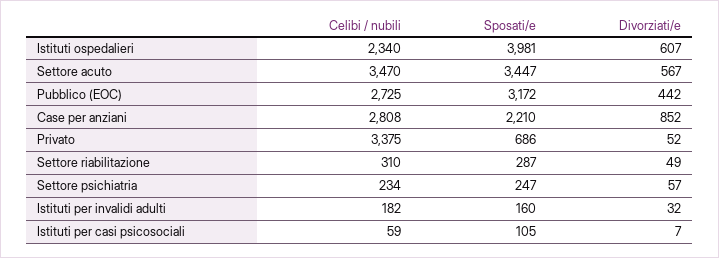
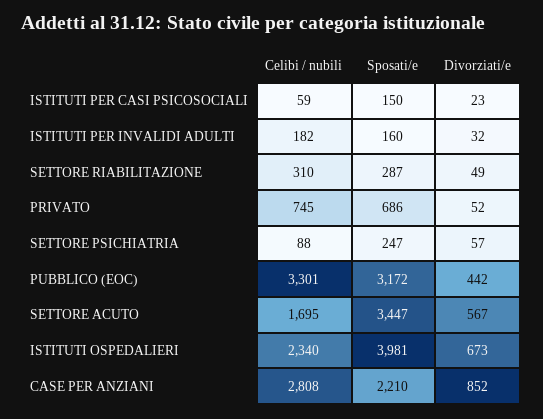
  {
    "Celibi / nubili": {
      "Istituti ospedalieri": 2340,
-     "Settore acuto": 3470,
+     "Settore acuto": 1695,
-     "Pubblico (EOC)": 2725,
+     "Pubblico (EOC)": 3301,
      "Case per anziani": 2808,
-     "Privato": 3375,
+     "Privato": 745,
      "Settore riabilitazione": 310,
-     "Settore psichiatria": 234,
+     "Settore psichiatria": 88,
      "Istituti per invalidi adulti": 182,
      "Istituti per casi psicosociali": 59
    },
    "Sposati/e": {
      "Istituti ospedalieri": 3981,
      "Settore acuto": 3447,
      "Pubblico (EOC)": 3172,
      "Case per anziani": 2210,
      "Privato": 686,
      "Settore riabilitazione": 287,
      "Settore psichiatria": 247,
      "Istituti per invalidi adulti": 160,
-     "Istituti per casi psicosociali": 105
+     "Istituti per casi psicosociali": 150
    },
    "Divorziati/e": {
-     "Istituti ospedalieri": 607,
+     "Istituti ospedalieri": 673,
      "Settore acuto": 567,
      "Pubblico (EOC)": 442,
      "Case per anziani": 852,
      "Privato": 52,
      "Settore riabilitazione": 49,
      "Settore psichiatria": 57,
      "Istituti per invalidi adulti": 32,
-     "Istituti per casi psicosociali": 7
+     "Istituti per casi psicosociali": 23
    }
  }

